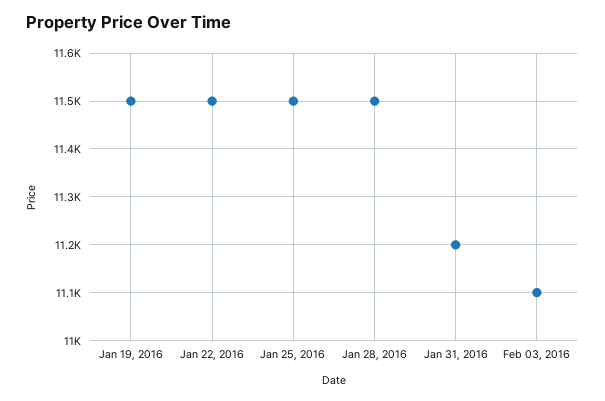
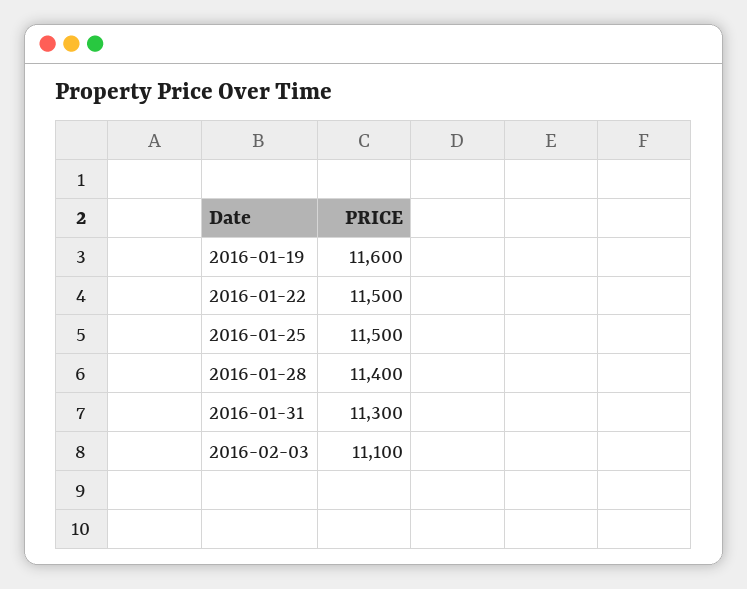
  {
-   "Jan 19, 2016": 11500,
+   "Jan 19, 2016": 11600,
    "Jan 22, 2016": 11500,
    "Jan 25, 2016": 11500,
-   "Jan 28, 2016": 11500,
+   "Jan 28, 2016": 11400,
-   "Jan 31, 2016": 11200,
+   "Jan 31, 2016": 11300,
    "Feb 03, 2016": 11100
  }

